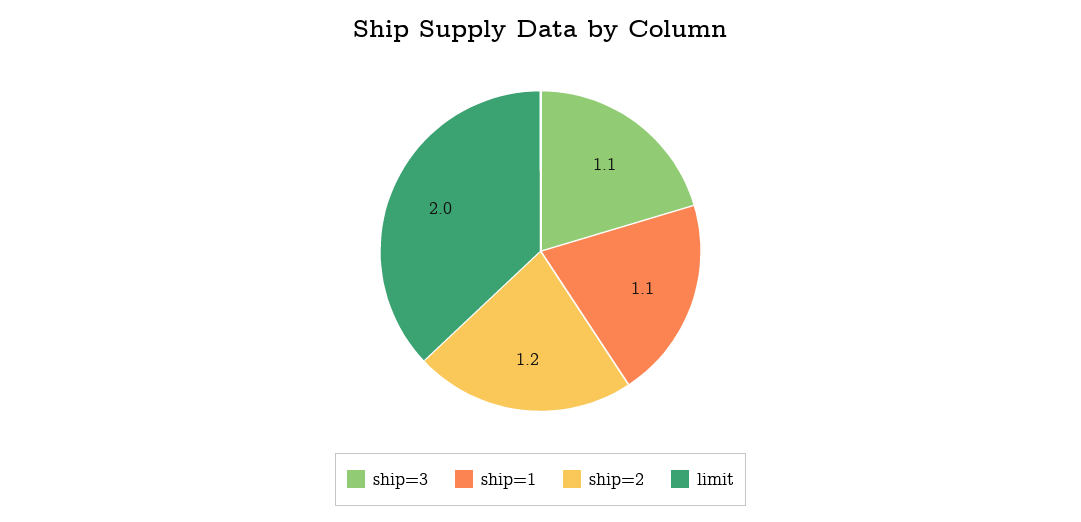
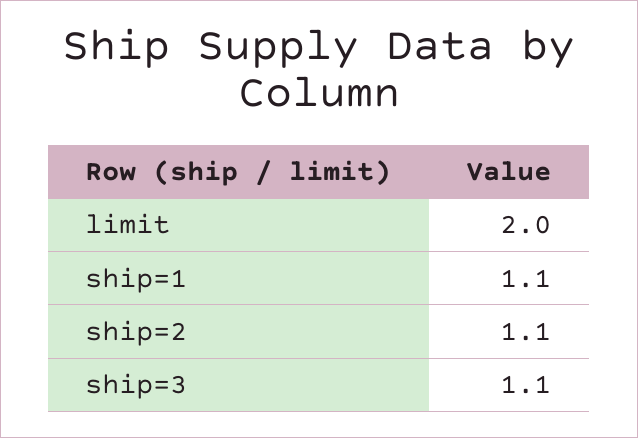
  {
    "ship=3": 1.1,
    "ship=1": 1.1,
-   "ship=2": 1.2,
+   "ship=2": 1.1,
    "limit": 2
  }

